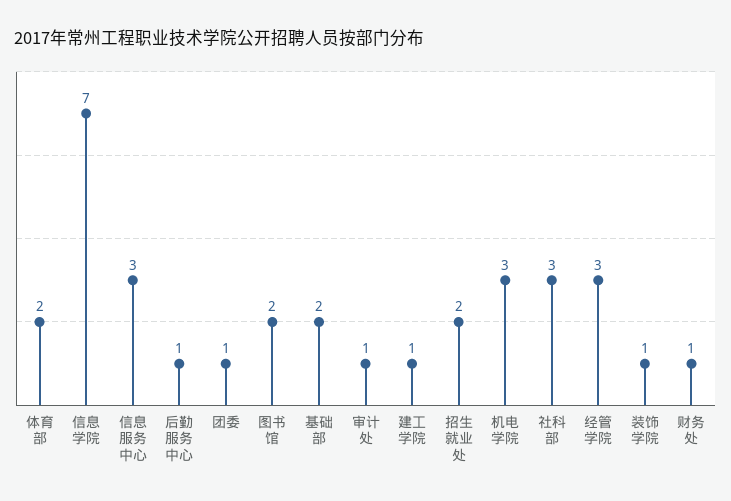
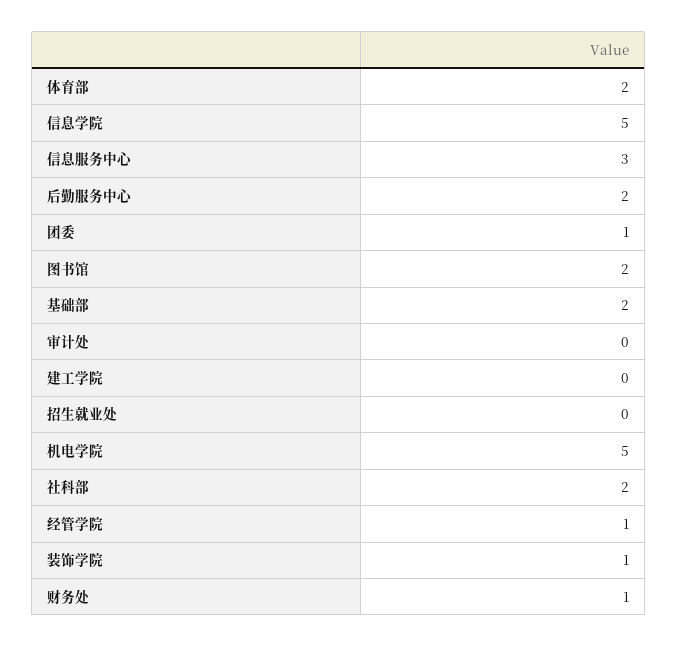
  {
    "体育部": 2,
-   "信息学院": 7,
+   "信息学院": 5,
    "信息服务中心": 3,
-   "后勤服务中心": 1,
+   "后勤服务中心": 2,
    "团委": 1,
    "图书馆": 2,
    "基础部": 2,
-   "审计处": 1,
+   "审计处": 0,
-   "建工学院": 1,
+   "建工学院": 0,
-   "招生就业处": 2,
+   "招生就业处": 0,
-   "机电学院": 3,
+   "机电学院": 5,
-   "社科部": 3,
+   "社科部": 2,
-   "经管学院": 3,
+   "经管学院": 1,
    "装饰学院": 1,
    "财务处": 1
  }

